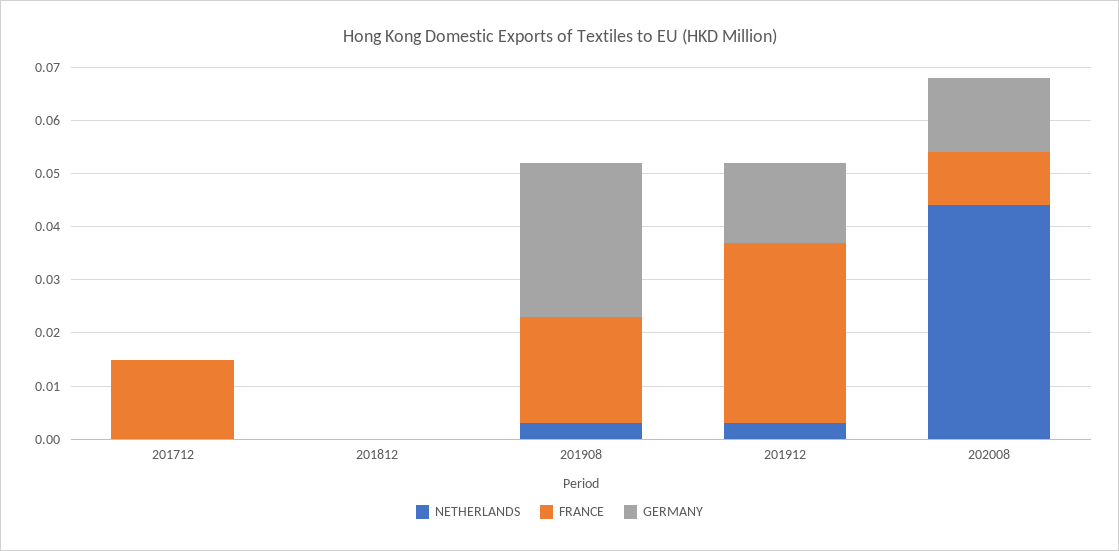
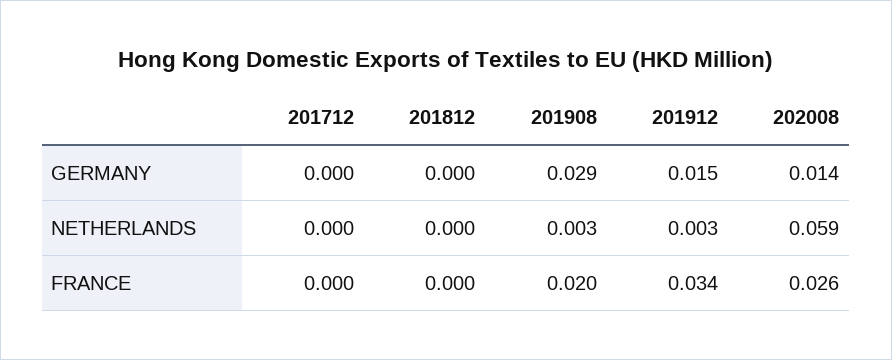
  {
    "NETHERLANDS": {
      "201712": 0,
      "201812": 0,
      "201908": 0.003,
      "201912": 0.003,
-     "202008": 0.045
+     "202008": 0.059
    },
    "FRANCE": {
-     "201712": 0.015,
+     "201712": 0,
      "201812": 0,
      "201908": 0.02,
      "201912": 0.034,
-     "202008": 0.01
+     "202008": 0.026
    },
    "GERMANY": {
      "201712": 0,
      "201812": 0,
      "201908": 0.029,
      "201912": 0.015,
      "202008": 0.014
    }
  }

